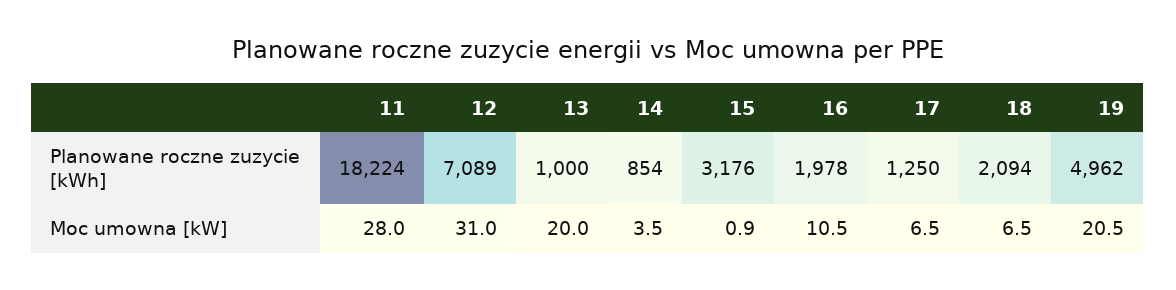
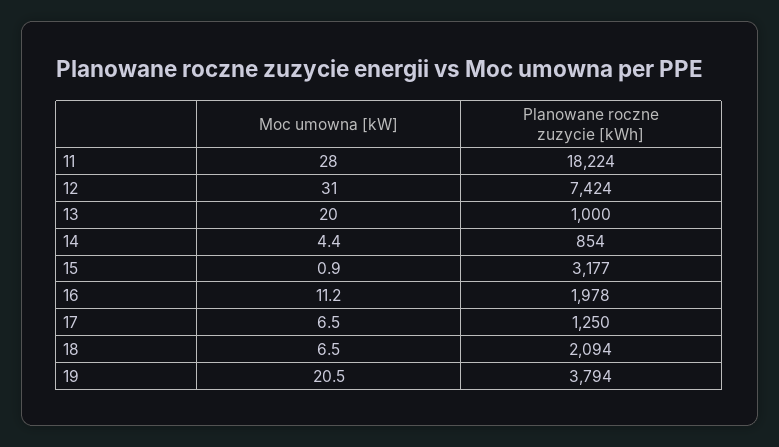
  {
    "11": {
      "Planowane roczne zuzycie [kWh]": 18224,
      "Moc umowna [kW]": 28
    },
    "12": {
-     "Planowane roczne zuzycie [kWh]": 7089,
+     "Planowane roczne zuzycie [kWh]": 7424,
      "Moc umowna [kW]": 31
    },
    "13": {
      "Planowane roczne zuzycie [kWh]": 1000,
      "Moc umowna [kW]": 20
    },
    "14": {
      "Planowane roczne zuzycie [kWh]": 854,
-     "Moc umowna [kW]": 3.5
+     "Moc umowna [kW]": 4.4
    },
    "15": {
-     "Planowane roczne zuzycie [kWh]": 3176,
+     "Planowane roczne zuzycie [kWh]": 3177,
      "Moc umowna [kW]": 0.9
    },
    "16": {
      "Planowane roczne zuzycie [kWh]": 1978,
-     "Moc umowna [kW]": 10.5
+     "Moc umowna [kW]": 11.2
    },
    "17": {
      "Planowane roczne zuzycie [kWh]": 1250,
      "Moc umowna [kW]": 6.5
    },
    "18": {
      "Planowane roczne zuzycie [kWh]": 2094,
      "Moc umowna [kW]": 6.5
    },
    "19": {
-     "Planowane roczne zuzycie [kWh]": 4962,
+     "Planowane roczne zuzycie [kWh]": 3794,
      "Moc umowna [kW]": 20.5
    }
  }

